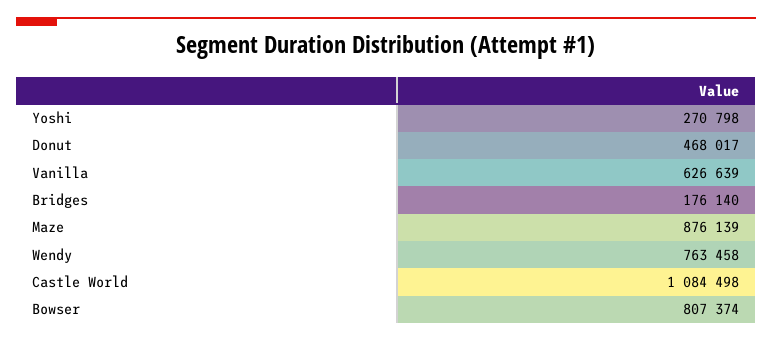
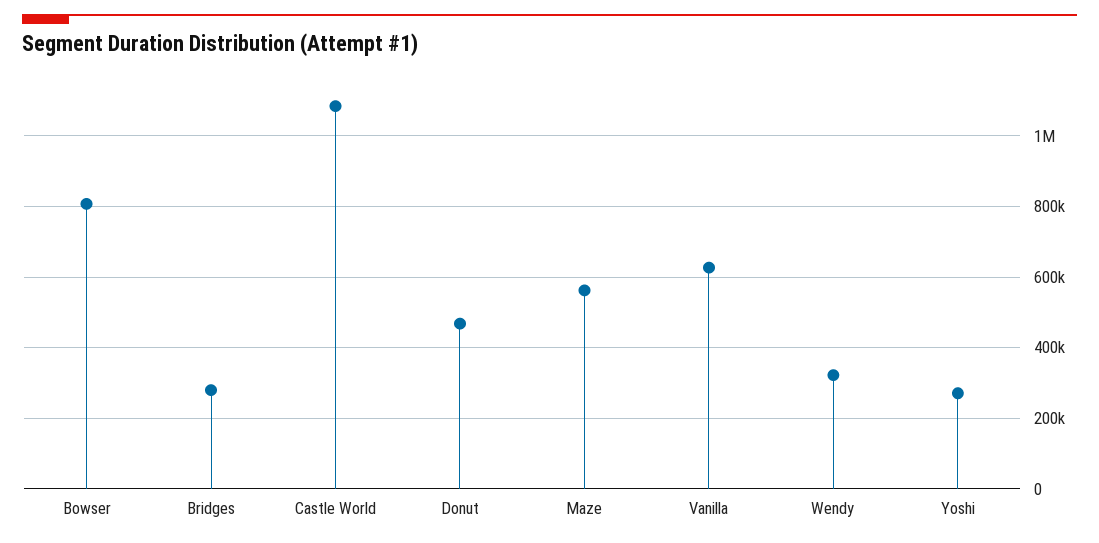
  {
    "Yoshi": 270798,
    "Donut": 468017,
    "Vanilla": 626639,
-   "Bridges": 176140,
+   "Bridges": 280000,
-   "Maze": 876139,
+   "Maze": 560000,
-   "Wendy": 763458,
+   "Wendy": 320000,
    "Castle World": 1084498,
    "Bowser": 807374
  }

